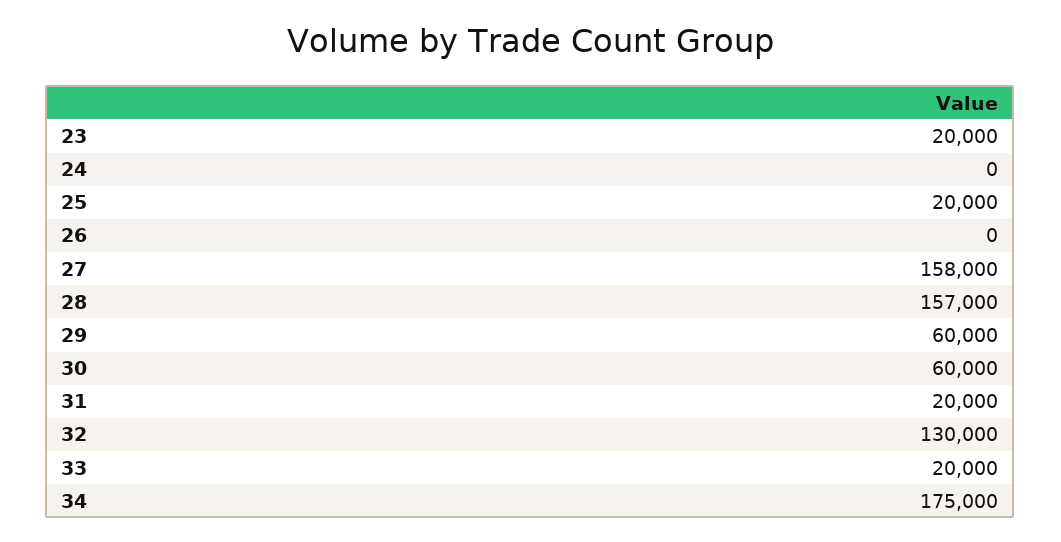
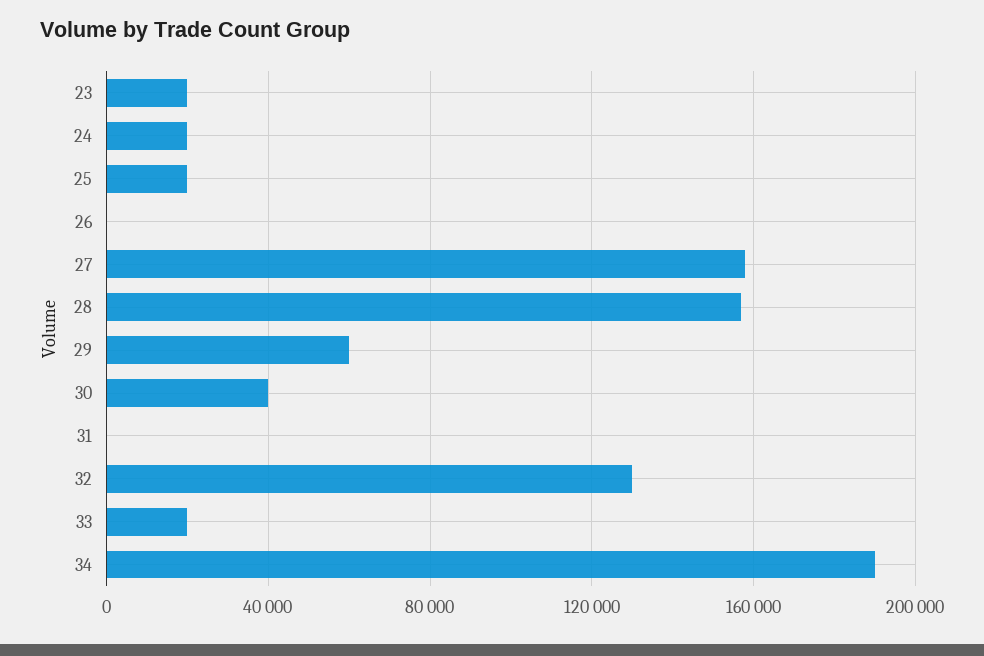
  {
    "23": 20000,
-   "24": 0,
+   "24": 20000,
    "25": 20000,
    "26": 0,
    "27": 158000,
    "28": 157000,
    "29": 60000,
-   "30": 60000,
+   "30": 40000,
-   "31": 20000,
+   "31": 0,
    "32": 130000,
    "33": 20000,
-   "34": 175000
+   "34": 190000
  }

